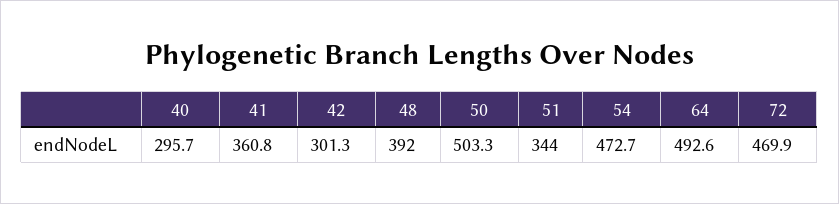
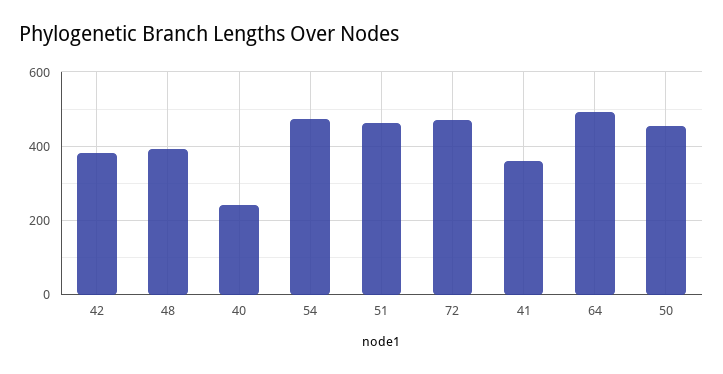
  {
-   "40": 295.7,
+   "40": 240,
    "41": 360.8,
-   "42": 301.3,
+   "42": 380,
    "48": 392,
-   "50": 503.3,
+   "50": 460,
-   "51": 344,
+   "51": 460,
    "54": 472.7,
    "64": 492.6,
    "72": 469.9
  }

